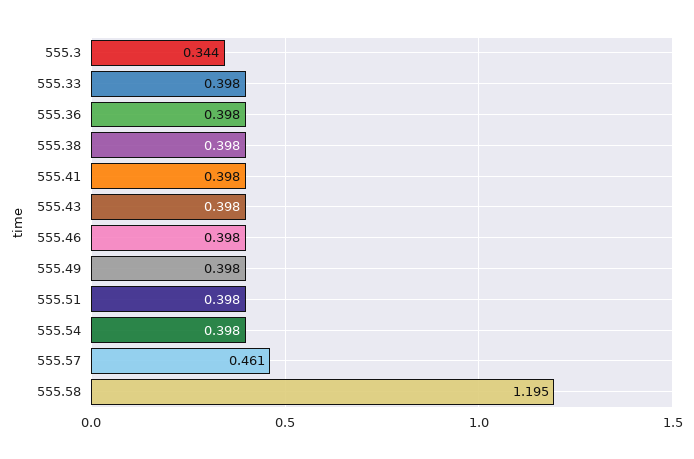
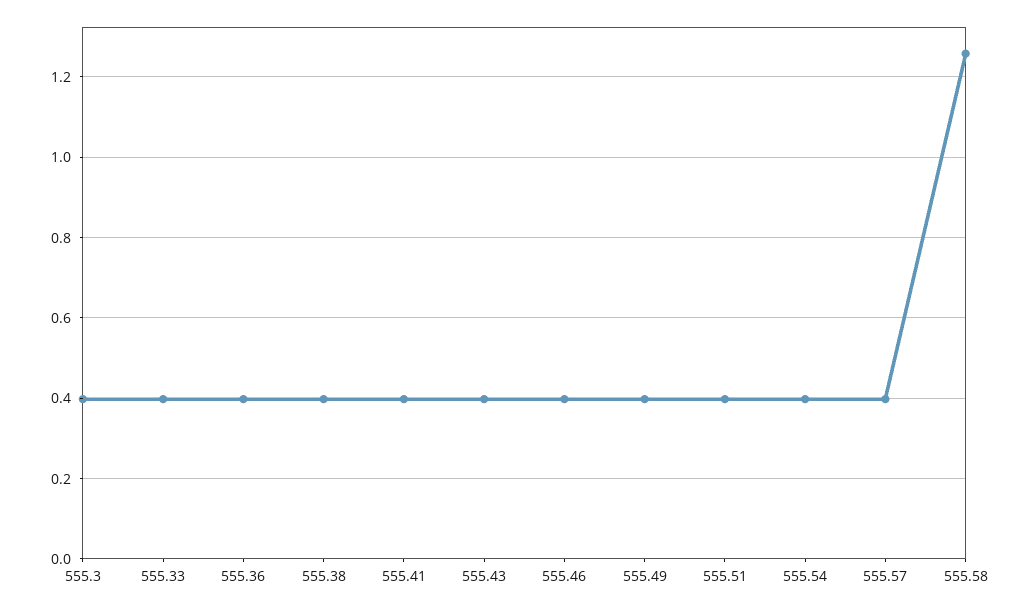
  {
-   "555.3": 0.344,
+   "555.3": 0.4,
    "555.33": 0.398,
    "555.36": 0.398,
    "555.38": 0.398,
    "555.41": 0.398,
    "555.43": 0.398,
    "555.46": 0.398,
    "555.49": 0.398,
    "555.51": 0.398,
    "555.54": 0.398,
-   "555.57": 0.461,
+   "555.57": 0.4,
-   "555.58": 1.195
+   "555.58": 1.26
  }

